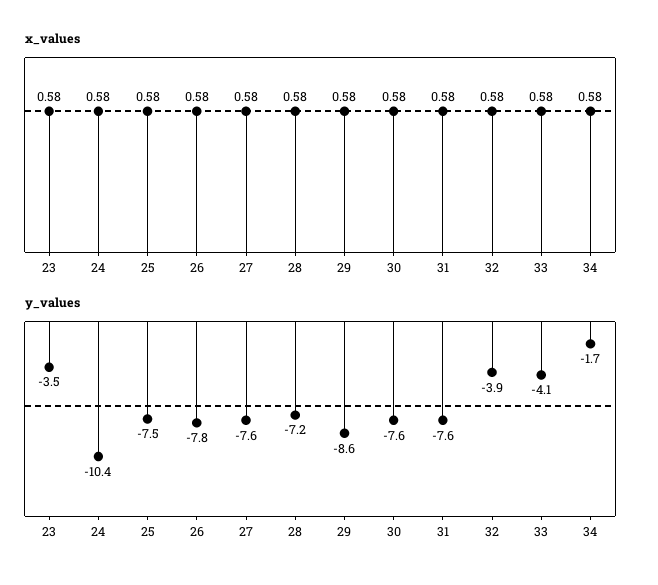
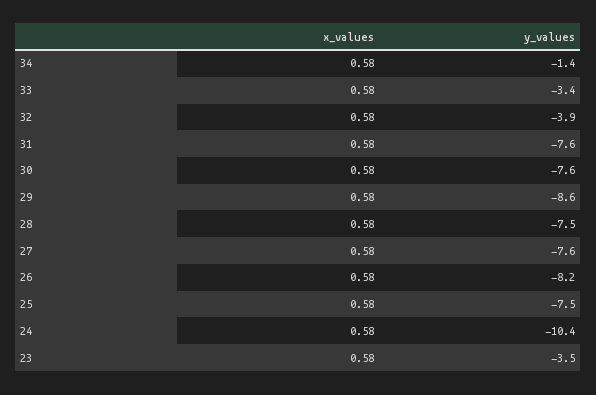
  {
    "x_values": {
      "23": 0.58,
      "24": 0.58,
      "25": 0.58,
      "26": 0.58,
      "27": 0.58,
      "28": 0.58,
      "29": 0.58,
      "30": 0.58,
      "31": 0.58,
      "32": 0.58,
      "33": 0.58,
      "34": 0.58
    },
    "y_values": {
      "23": -3.5,
      "24": -10.4,
      "25": -7.5,
-     "26": -7.8,
+     "26": -8.2,
      "27": -7.6,
-     "28": -7.2,
+     "28": -7.5,
      "29": -8.6,
      "30": -7.6,
      "31": -7.6,
      "32": -3.9,
-     "33": -4.1,
+     "33": -3.4,
-     "34": -1.7
+     "34": -1.4
    }
  }

